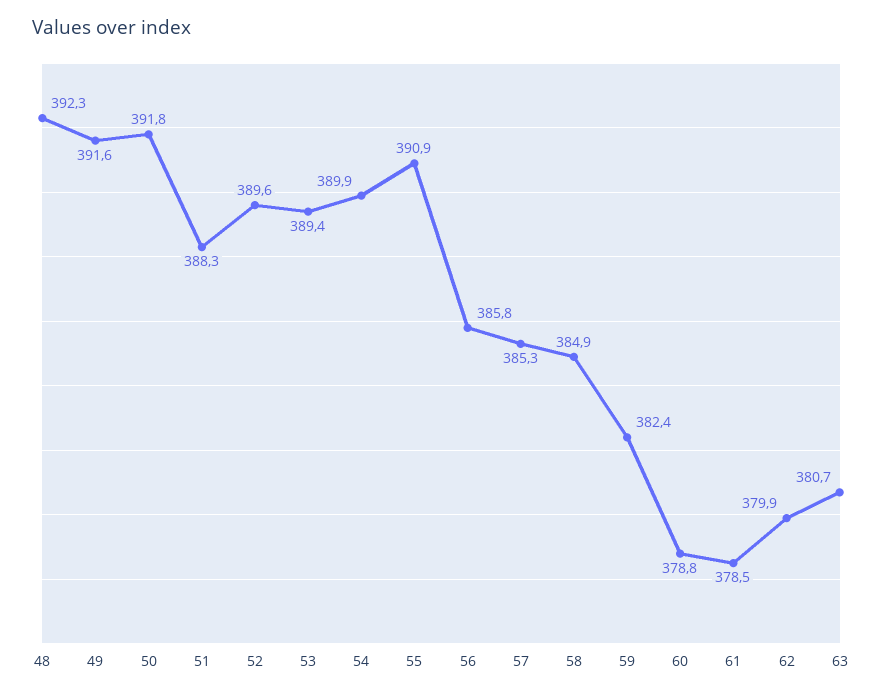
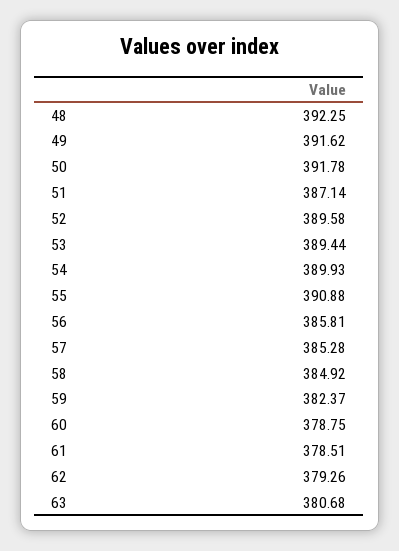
  {
    "48": 392.25,
    "49": 391.62,
    "50": 391.78,
-   "51": 388.3,
+   "51": 387.14,
    "52": 389.58,
    "53": 389.44,
    "54": 389.93,
    "55": 390.88,
    "56": 385.81,
    "57": 385.28,
    "58": 384.92,
    "59": 382.37,
    "60": 378.75,
    "61": 378.51,
-   "62": 379.9,
+   "62": 379.26,
    "63": 380.68
  }

